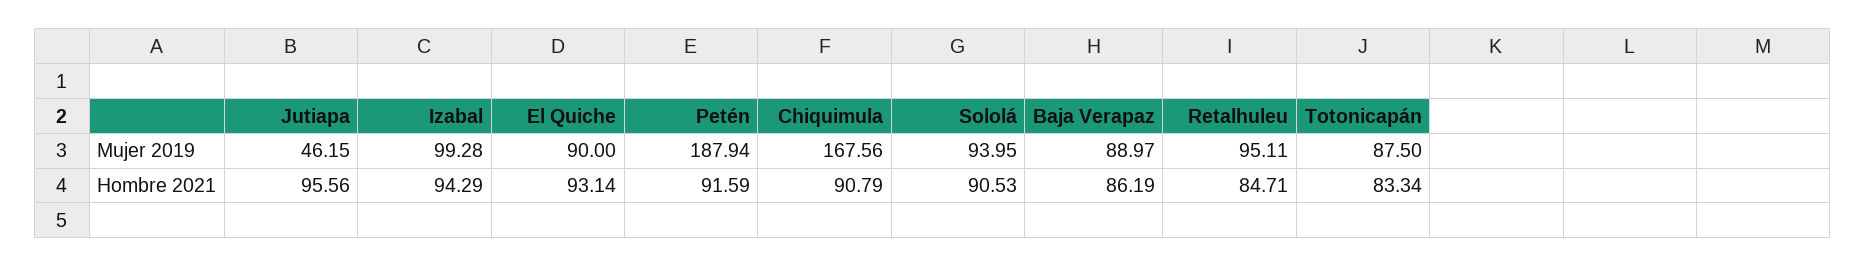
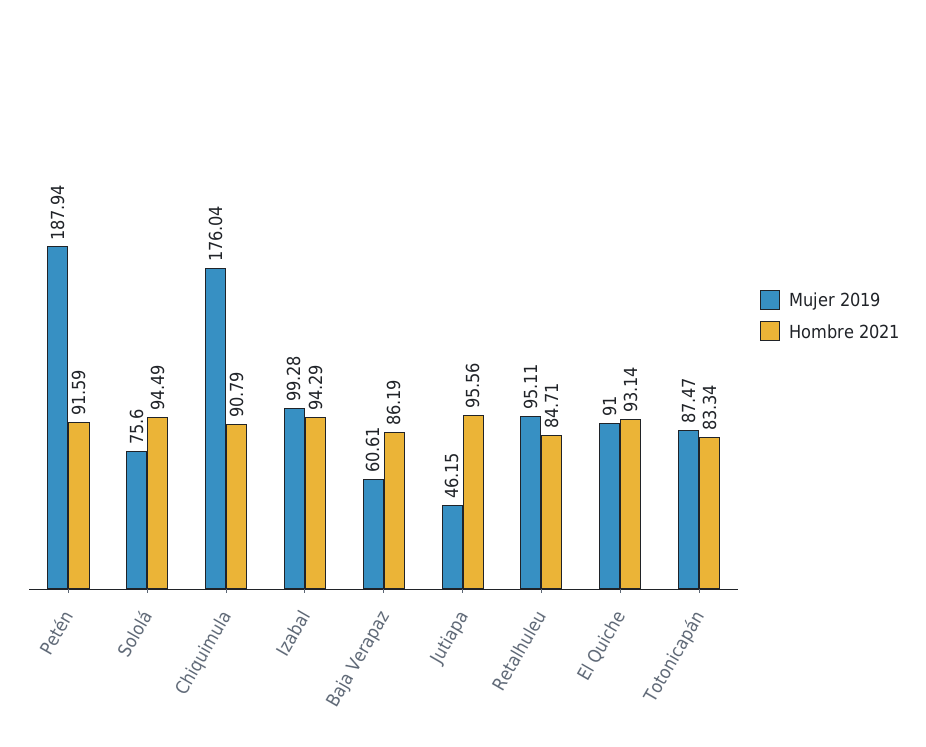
  {
    "Mujer 2019": {
      "Jutiapa": 46.15,
      "Izabal": 99.28,
-     "El Quiche": 90,
+     "El Quiche": 91,
      "Petén": 187.94,
-     "Chiquimula": 167.56,
+     "Chiquimula": 176.04,
-     "Sololá": 93.95,
+     "Sololá": 75.6,
-     "Baja Verapaz": 88.97,
+     "Baja Verapaz": 60.61,
      "Retalhuleu": 95.11,
-     "Totonicapán": 87.5
+     "Totonicapán": 87.47
    },
    "Hombre 2021": {
      "Jutiapa": 95.56,
      "Izabal": 94.29,
      "El Quiche": 93.14,
      "Petén": 91.59,
      "Chiquimula": 90.79,
-     "Sololá": 90.53,
+     "Sololá": 94.49,
      "Baja Verapaz": 86.19,
      "Retalhuleu": 84.71,
      "Totonicapán": 83.34
    }
  }

